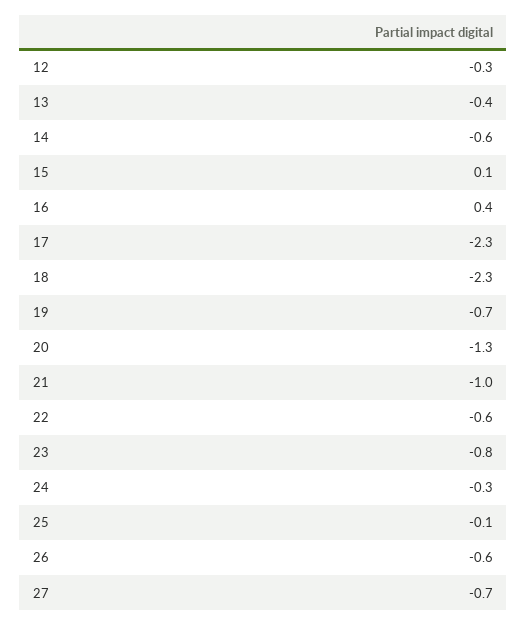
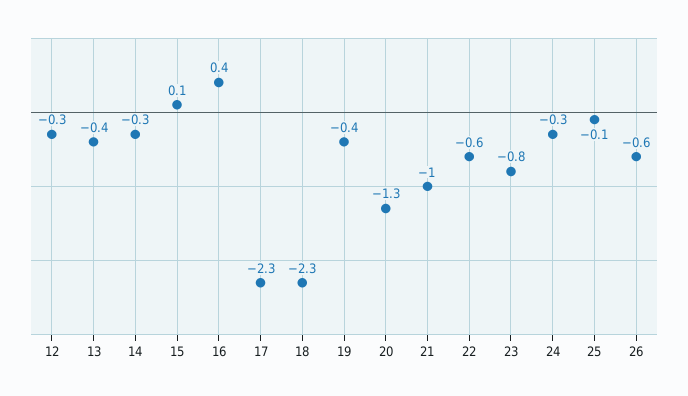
  {
    "12": -0.3,
    "13": -0.4,
-   "14": -0.6,
+   "14": -0.3,
    "15": 0.1,
    "16": 0.4,
    "17": -2.3,
    "18": -2.3,
-   "19": -0.7,
+   "19": -0.4,
    "20": -1.3,
    "21": -1,
    "22": -0.6,
    "23": -0.8,
    "24": -0.3,
    "25": -0.1,
-   "26": -0.6,
+   "26": -0.6
-   "27": -0.7
  }

